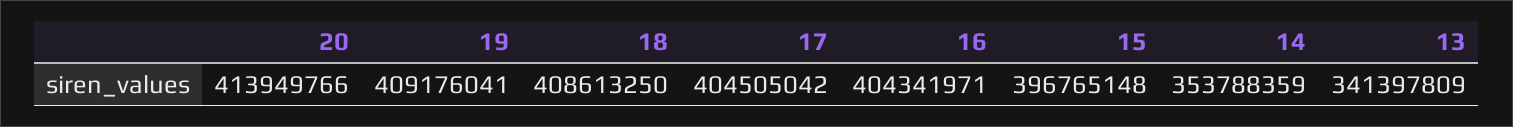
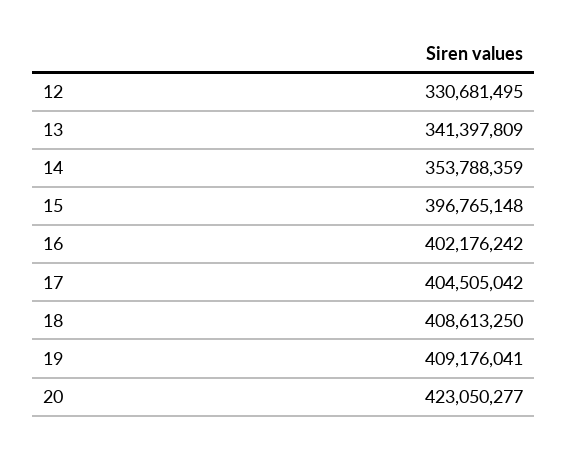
  {
-   "20": 413949766,
+   "20": 423050277,
    "19": 409176041,
    "18": 408613250,
    "17": 404505042,
-   "16": 404341971,
+   "16": 402176242,
    "15": 396765148,
    "14": 353788359,
-   "13": 341397809
+   "13": 341397809,
+   "12": 330681495
  }

